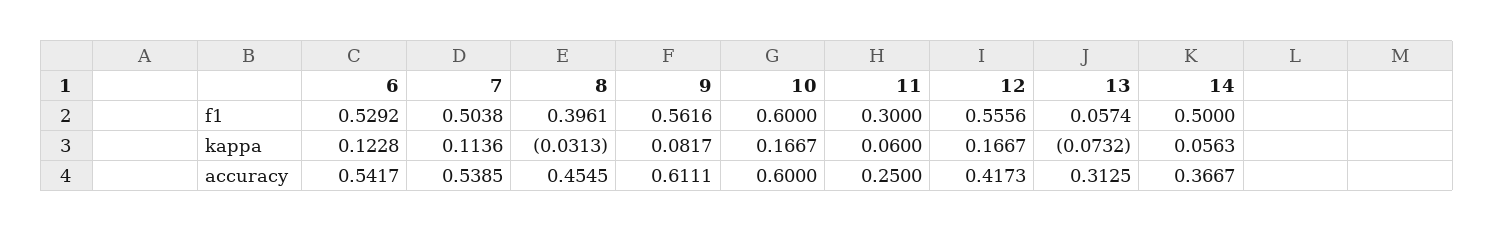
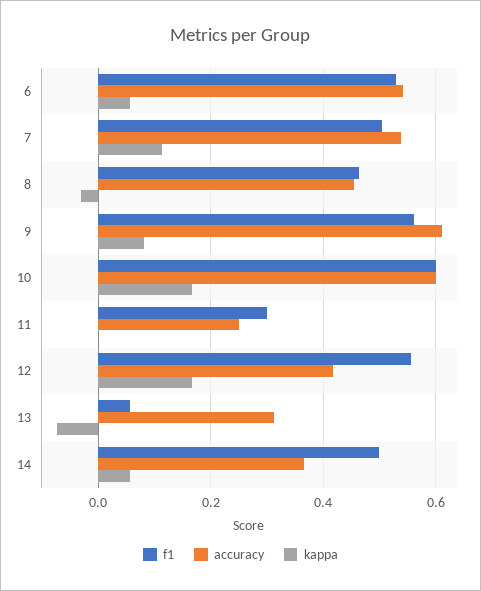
  {
    "f1": {
      "6": 0.5292,
      "7": 0.5038,
-     "8": 0.3961,
+     "8": 0.46,
      "9": 0.5616,
      "10": 0.6,
      "11": 0.3,
      "12": 0.5556,
      "13": 0.0574,
      "14": 0.5
    },
    "kappa": {
-     "6": 0.1228,
+     "6": 0.06,
      "7": 0.1136,
      "8": -0.0313,
      "9": 0.0817,
      "10": 0.1667,
-     "11": 0.06,
+     "11": 0,
      "12": 0.1667,
      "13": -0.0732,
      "14": 0.0563
    },
    "accuracy": {
      "6": 0.5417,
      "7": 0.5385,
      "8": 0.4545,
      "9": 0.6111,
      "10": 0.6,
      "11": 0.25,
      "12": 0.4173,
      "13": 0.3125,
      "14": 0.3667
    }
  }

